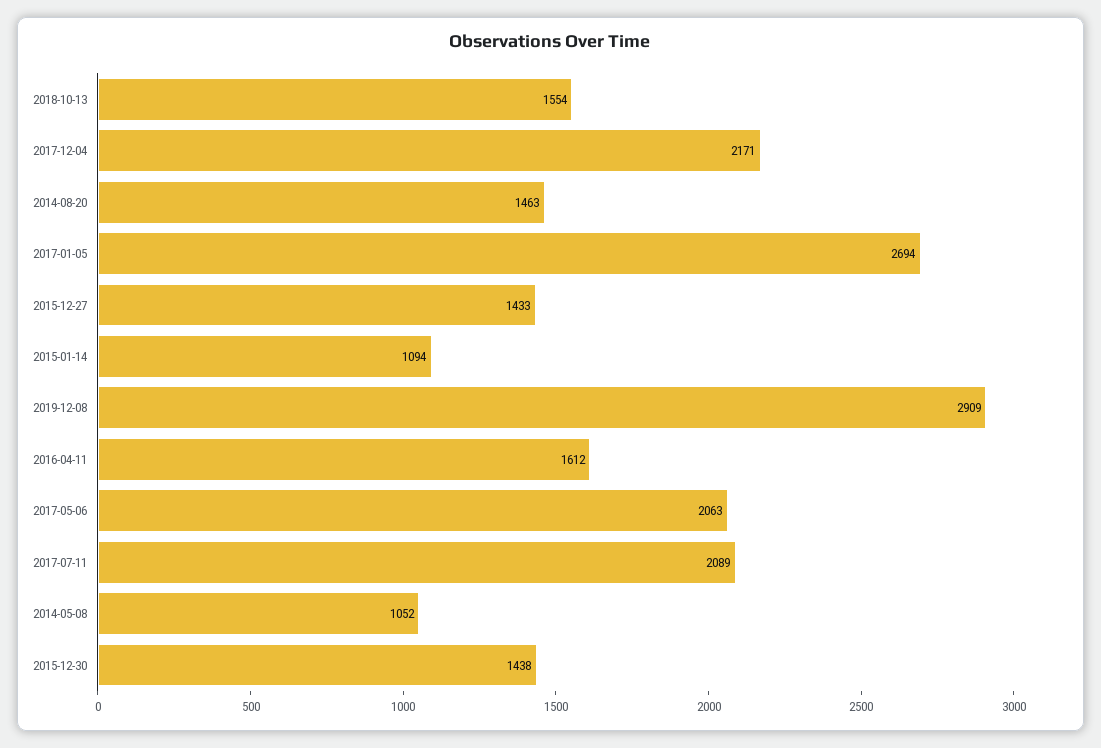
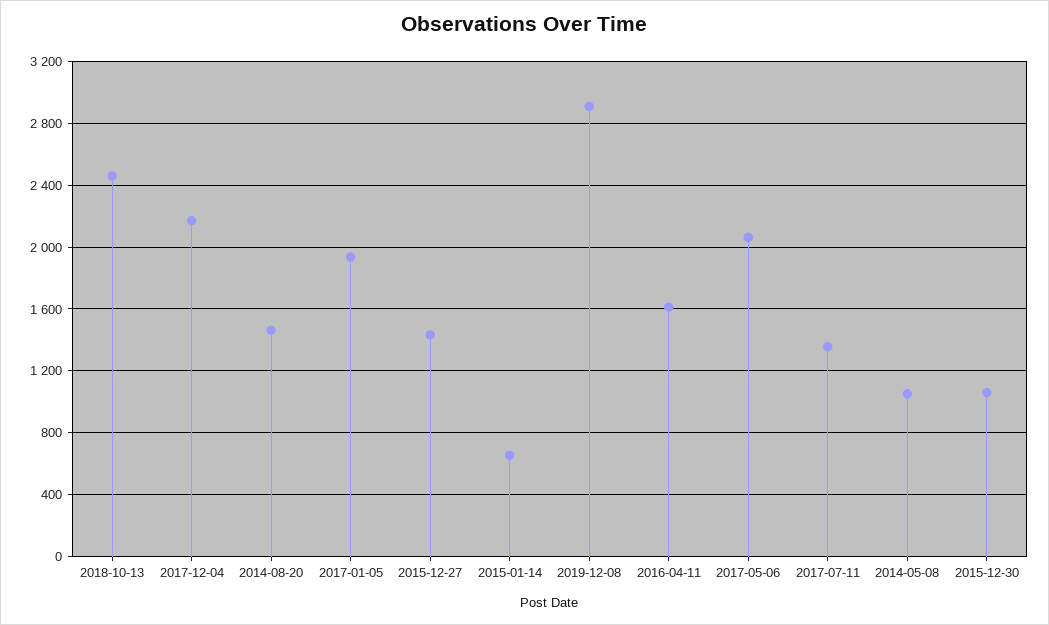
  {
-   "2018-10-13": 1554,
+   "2018-10-13": 2450,
    "2017-12-04": 2171,
    "2014-08-20": 1463,
-   "2017-01-05": 2694,
+   "2017-01-05": 1950,
    "2015-12-27": 1433,
-   "2015-01-14": 1094,
+   "2015-01-14": 650,
    "2019-12-08": 2909,
    "2016-04-11": 1612,
    "2017-05-06": 2063,
-   "2017-07-11": 2089,
+   "2017-07-11": 1350,
    "2014-05-08": 1052,
-   "2015-12-30": 1438
+   "2015-12-30": 1050
  }

